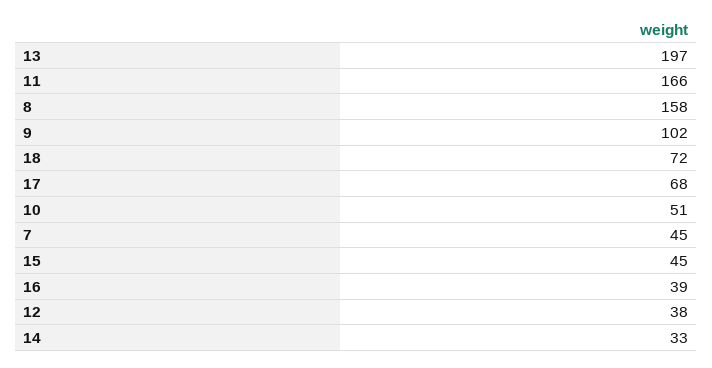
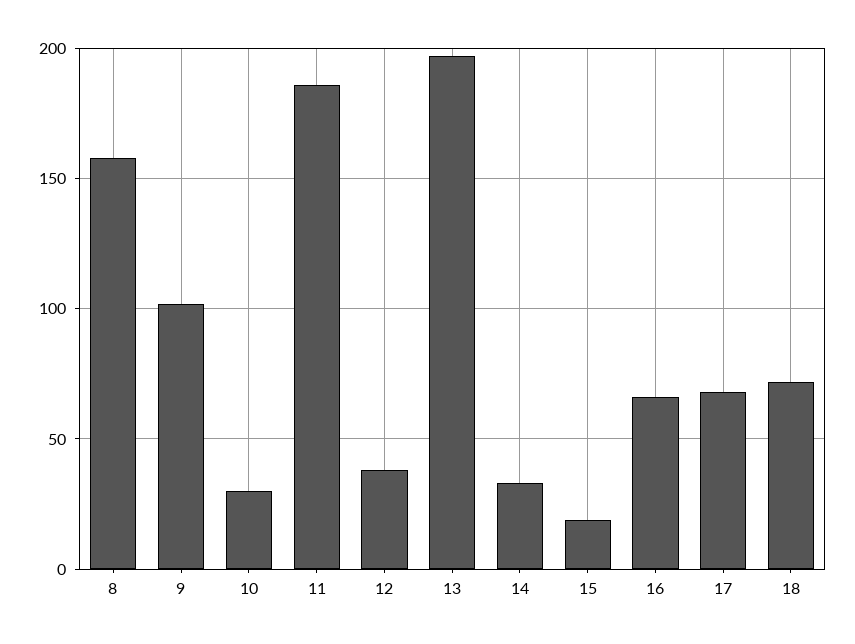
  {
    "13": 197,
-   "11": 166,
+   "11": 185,
    "8": 158,
    "9": 102,
    "18": 72,
    "17": 68,
-   "10": 51,
+   "10": 30,
-   "7": 45,
-   "15": 45,
+   "15": 20,
-   "16": 39,
+   "16": 65,
    "12": 38,
    "14": 33
  }

